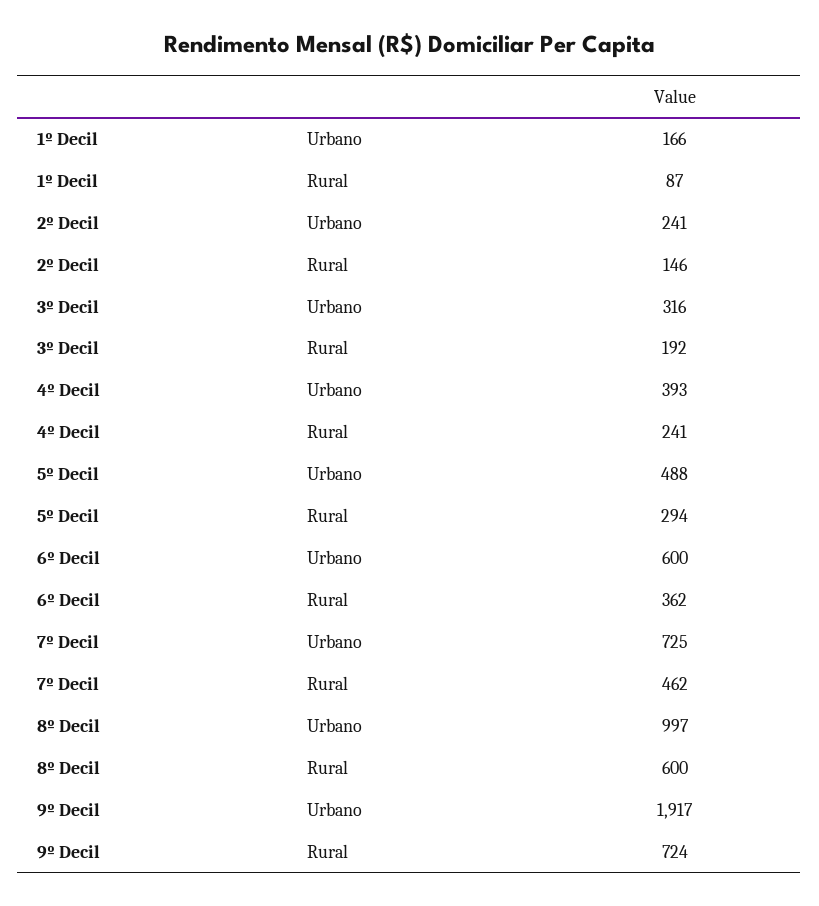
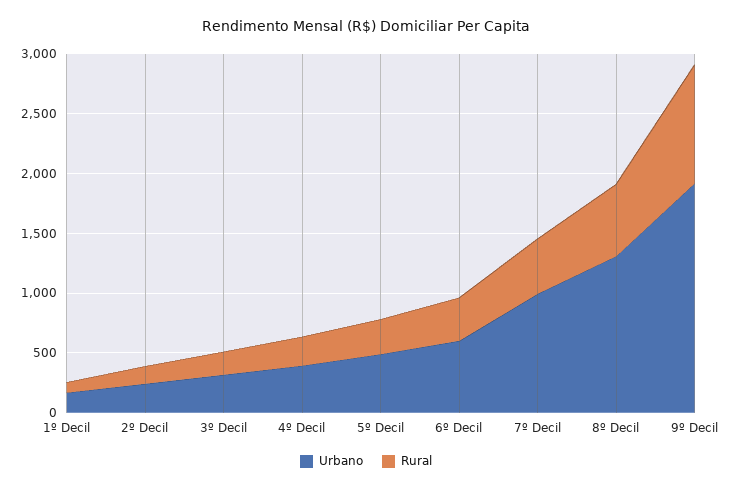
  {
    "Urbano": {
      "1º Decil": 166,
      "2º Decil": 241,
      "3º Decil": 316,
      "4º Decil": 393,
      "5º Decil": 488,
      "6º Decil": 600,
-     "7º Decil": 725,
+     "7º Decil": 1000,
-     "8º Decil": 997,
+     "8º Decil": 1300,
      "9º Decil": 1917
    },
    "Rural": {
      "1º Decil": 87,
      "2º Decil": 146,
      "3º Decil": 192,
      "4º Decil": 241,
      "5º Decil": 294,
      "6º Decil": 362,
      "7º Decil": 462,
      "8º Decil": 600,
-     "9º Decil": 724
+     "9º Decil": 1000
    }
  }

